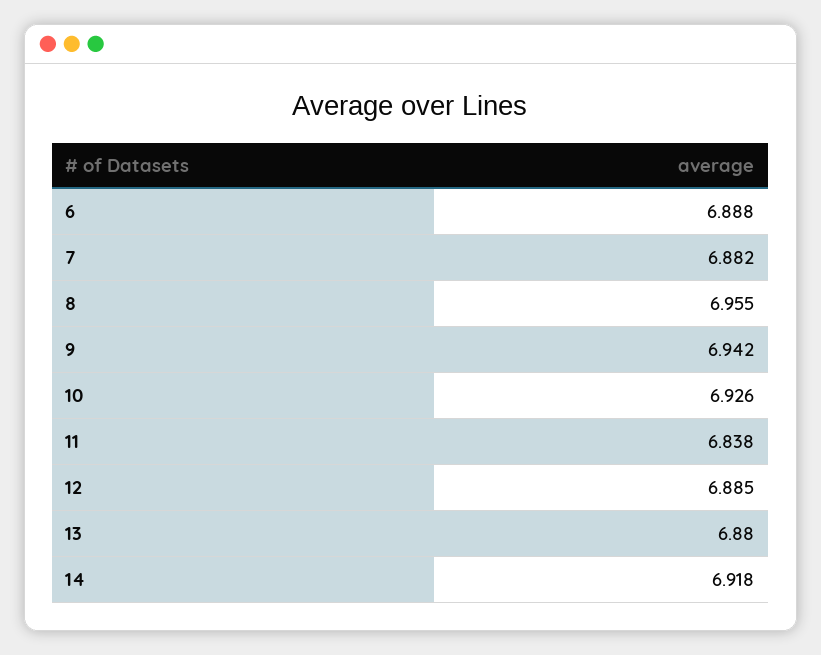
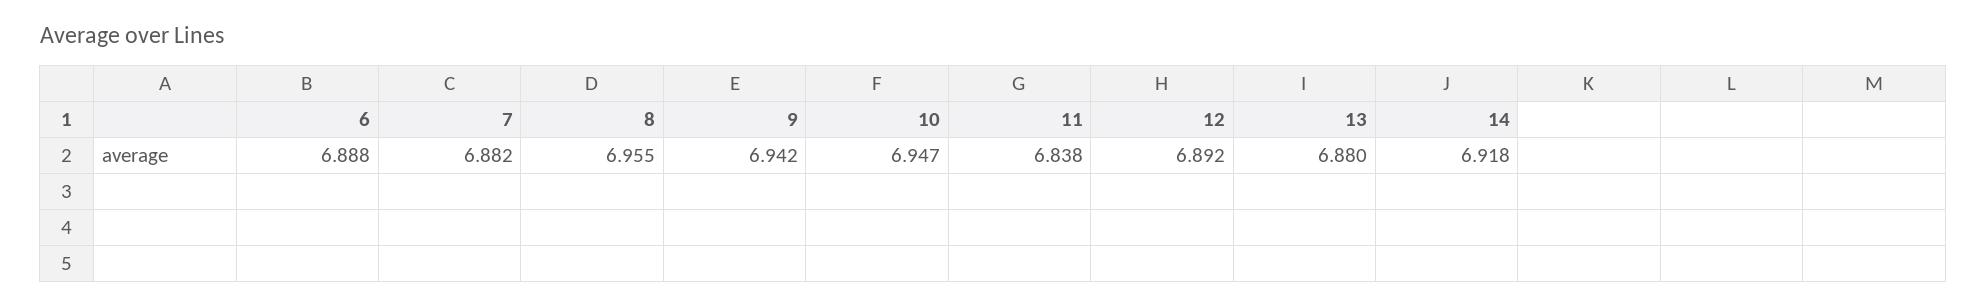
  {
    "6": 6.888,
    "7": 6.882,
    "8": 6.955,
    "9": 6.942,
-   "10": 6.926,
+   "10": 6.947,
    "11": 6.838,
-   "12": 6.885,
+   "12": 6.892,
    "13": 6.88,
    "14": 6.918
  }

